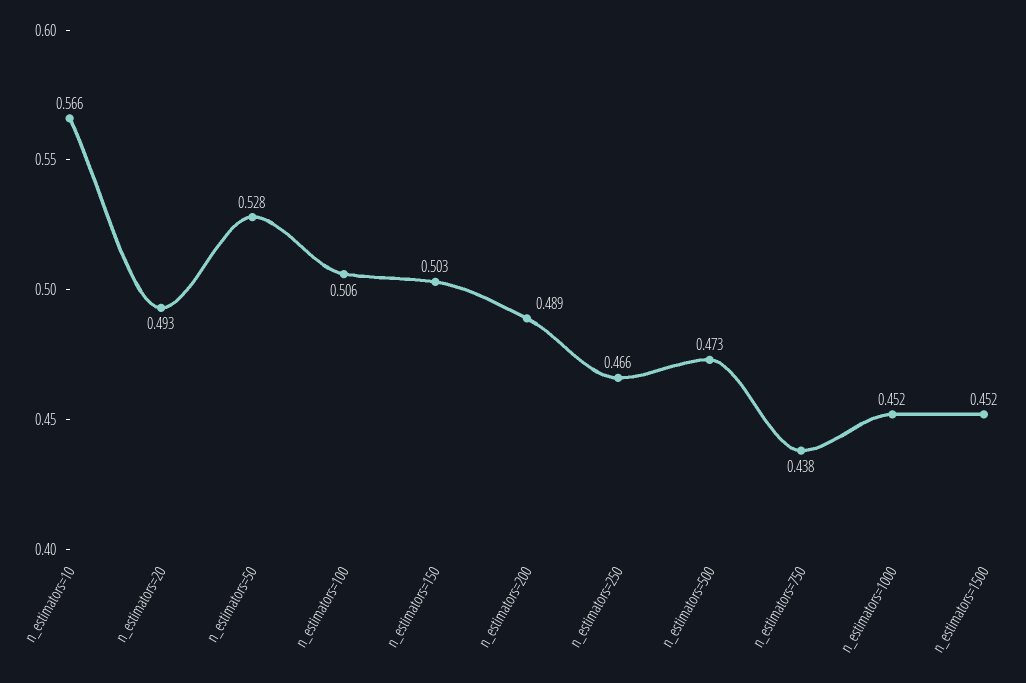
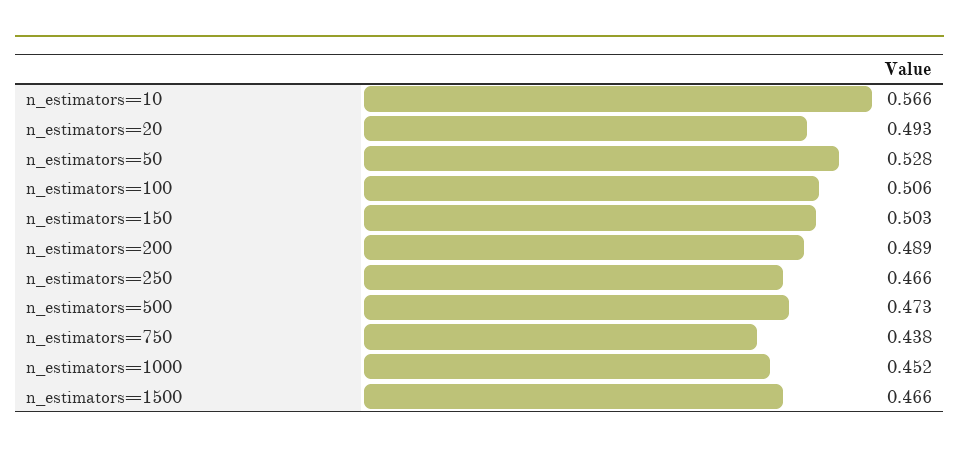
  {
    "n_estimators=10": 0.566,
    "n_estimators=20": 0.493,
    "n_estimators=50": 0.528,
    "n_estimators=100": 0.506,
    "n_estimators=150": 0.503,
    "n_estimators=200": 0.489,
    "n_estimators=250": 0.466,
    "n_estimators=500": 0.473,
    "n_estimators=750": 0.438,
    "n_estimators=1000": 0.452,
-   "n_estimators=1500": 0.452
+   "n_estimators=1500": 0.466
  }

